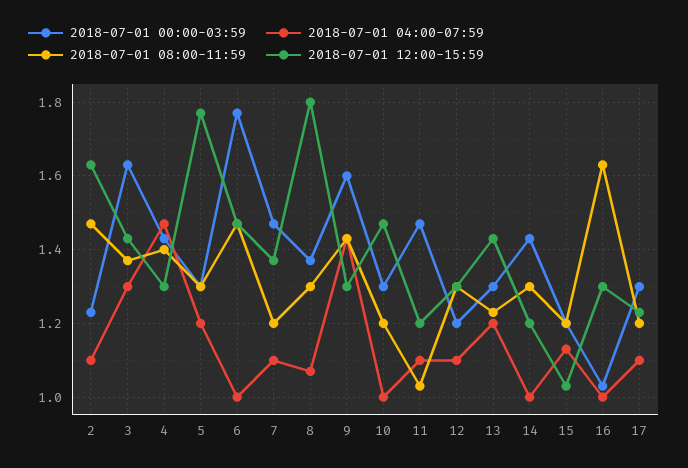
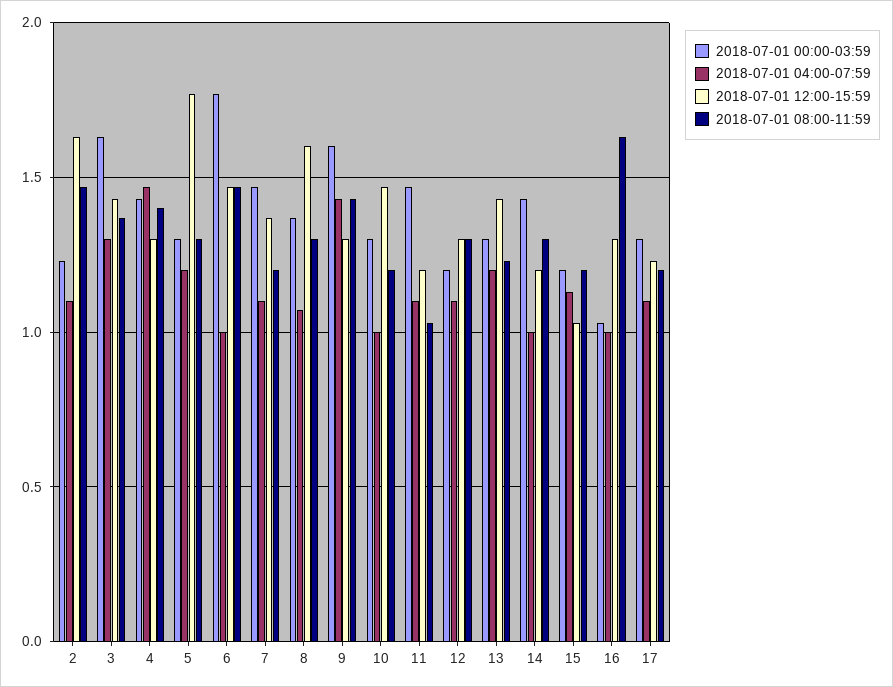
  {
    "2018-07-01 00:00-03:59": {
      "2": 1.25,
      "3": 1.65,
      "4": 1.45,
      "5": 1.3,
      "6": 1.75,
      "7": 1.45,
      "8": 1.35,
      "9": 1.6,
      "10": 1.3,
      "11": 1.45,
      "12": 1.2,
      "13": 1.3,
      "14": 1.45,
      "15": 1.2,
      "16": 1.05,
      "17": 1.3
    },
    "2018-07-01 04:00-07:59": {
      "2": 1.1,
      "3": 1.3,
      "4": 1.45,
      "5": 1.2,
      "6": 1,
      "7": 1.1,
      "8": 1.05,
      "9": 1.45,
      "10": 1,
      "11": 1.1,
      "12": 1.1,
      "13": 1.2,
      "14": 1,
      "15": 1.15,
      "16": 1,
      "17": 1.1
    },
    "2018-07-01 08:00-11:59": {
      "2": 1.45,
      "3": 1.35,
      "4": 1.4,
      "5": 1.3,
      "6": 1.45,
      "7": 1.2,
      "8": 1.3,
      "9": 1.45,
      "10": 1.2,
      "11": 1.05,
      "12": 1.3,
      "13": 1.25,
      "14": 1.3,
      "15": 1.2,
      "16": 1.65,
      "17": 1.2
    },
    "2018-07-01 12:00-15:59": {
      "2": 1.65,
      "3": 1.45,
      "4": 1.3,
      "5": 1.75,
      "6": 1.45,
      "7": 1.35,
-     "8": 1.8,
+     "8": 1.6,
      "9": 1.3,
      "10": 1.45,
      "11": 1.2,
      "12": 1.3,
      "13": 1.45,
      "14": 1.2,
      "15": 1.05,
      "16": 1.3,
      "17": 1.25
    }
  }

